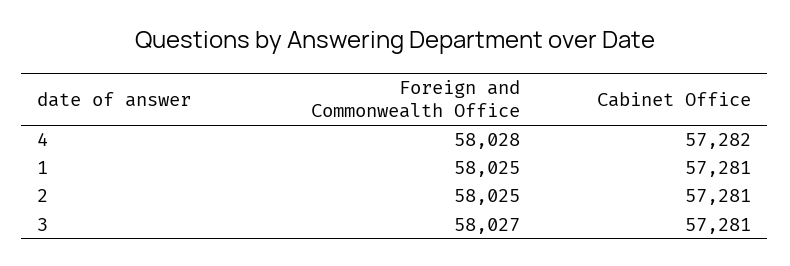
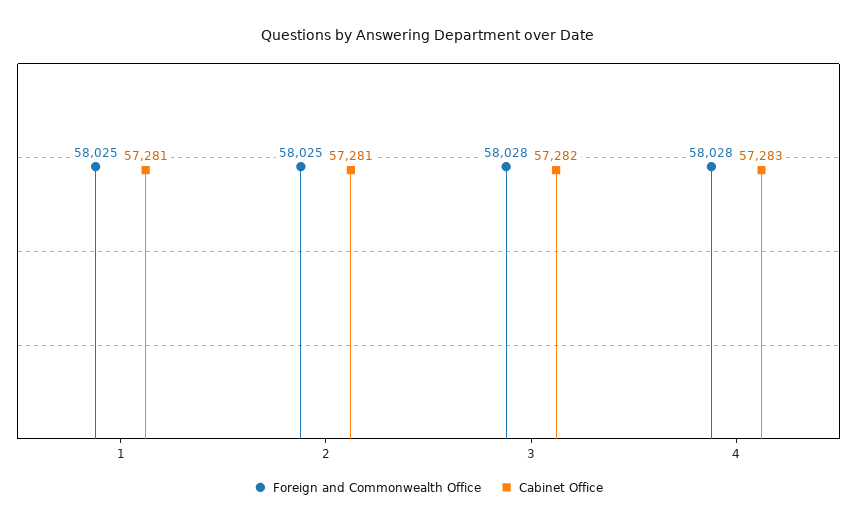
  {
    "Foreign and Commonwealth Office": {
      "4": 58028,
      "1": 58025,
      "2": 58025,
-     "3": 58027
+     "3": 58028
    },
    "Cabinet Office": {
-     "4": 57282,
+     "4": 57283,
      "1": 57281,
      "2": 57281,
-     "3": 57281
+     "3": 57282
    }
  }

